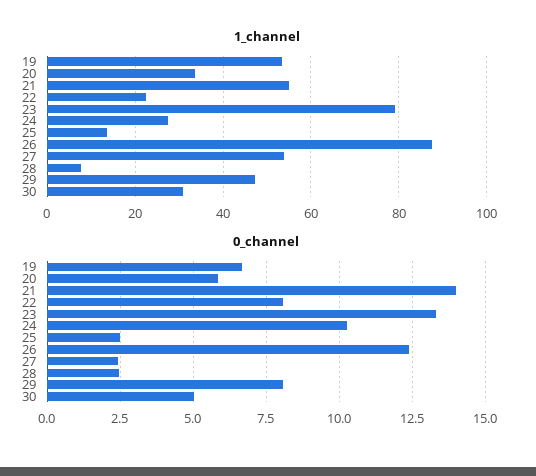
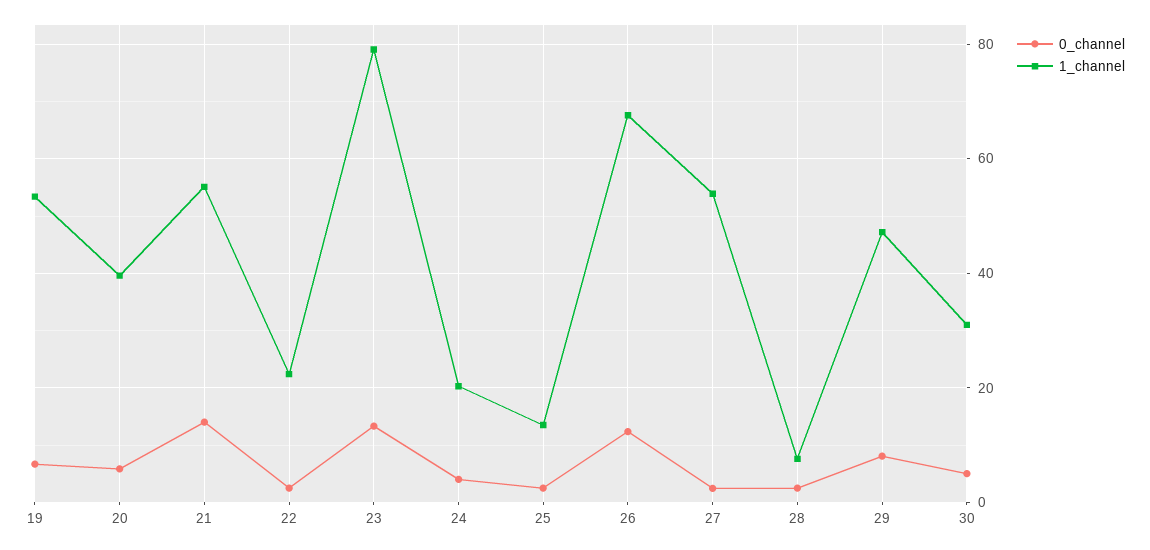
  {
    "1_channel": {
      "19": 54,
-     "20": 34,
+     "20": 40,
      "21": 56,
      "22": 22,
      "23": 80,
-     "24": 28,
+     "24": 20,
      "25": 14,
-     "26": 88,
+     "26": 68,
      "27": 54,
      "28": 8,
      "29": 48,
      "30": 32
    },
    "0_channel": {
      "19": 6.75,
      "20": 5.75,
      "21": 14,
-     "22": 8,
+     "22": 2,
      "23": 13.25,
-     "24": 10.25,
+     "24": 4,
      "25": 2.5,
      "26": 12.5,
      "27": 2.5,
      "28": 2.5,
      "29": 8,
      "30": 5
    }
  }

